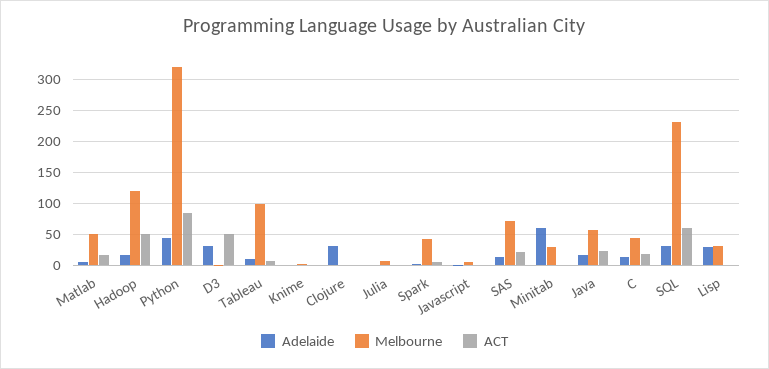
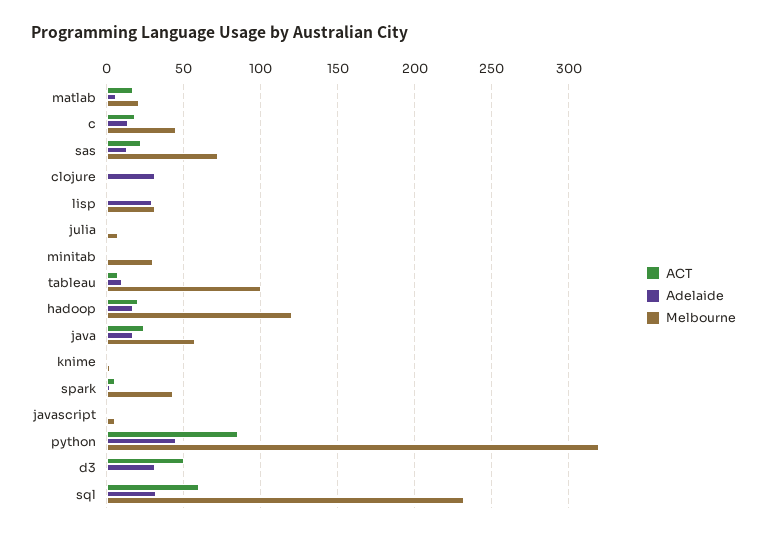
  {
    "Adelaide": {
      "Matlab": 5,
      "Hadoop": 15,
      "Python": 45,
      "D3": 30,
      "Tableau": 10,
      "Knime": 0,
      "Clojure": 30,
      "Julia": 0,
      "Spark": 0,
      "Javascript": 0,
      "SAS": 15,
-     "Minitab": 60,
+     "Minitab": 0,
      "Java": 15,
      "C": 15,
      "SQL": 30,
      "Lisp": 30
    },
    "Melbourne": {
-     "Matlab": 50,
+     "Matlab": 20,
      "Hadoop": 120,
      "Python": 320,
      "D3": 0,
      "Tableau": 100,
      "Knime": 0,
      "Clojure": 0,
      "Julia": 5,
      "Spark": 45,
      "Javascript": 5,
      "SAS": 70,
      "Minitab": 30,
      "Java": 55,
      "C": 45,
      "SQL": 230,
      "Lisp": 30
    },
    "ACT": {
      "Matlab": 15,
-     "Hadoop": 50,
+     "Hadoop": 20,
      "Python": 85,
      "D3": 50,
      "Tableau": 5,
      "Knime": 0,
      "Clojure": 0,
      "Julia": 0,
      "Spark": 5,
      "Javascript": 0,
      "SAS": 20,
      "Minitab": 0,
      "Java": 25,
      "C": 20,
      "SQL": 60,
      "Lisp": 0
    }
  }

